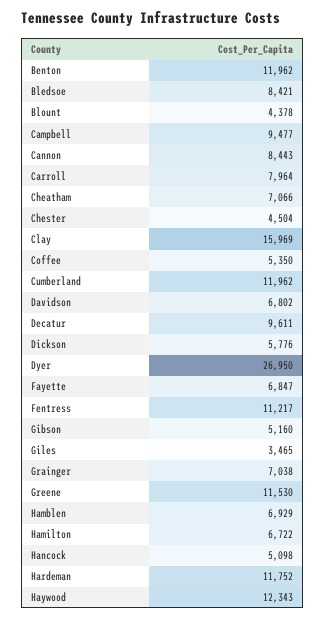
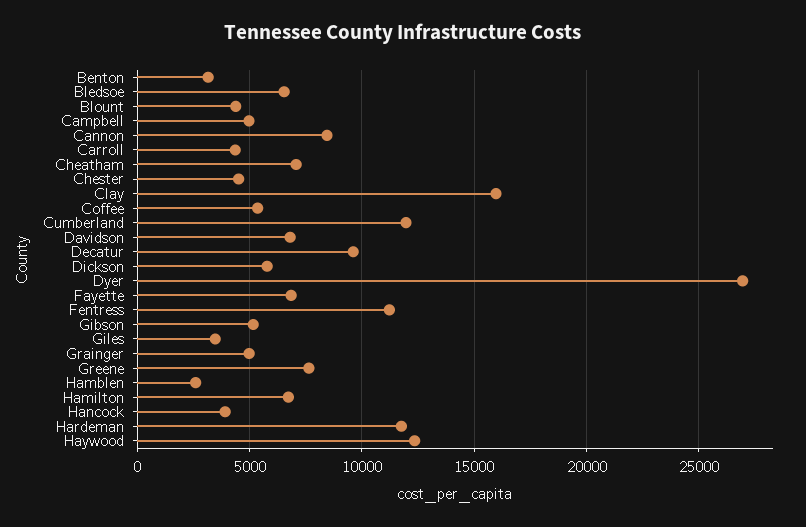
  {
-   "Benton": 11962,
+   "Benton": 3000,
-   "Bledsoe": 8421,
+   "Bledsoe": 6500,
    "Blount": 4378,
-   "Campbell": 9477,
+   "Campbell": 5000,
    "Cannon": 8443,
-   "Carroll": 7964,
+   "Carroll": 4500,
    "Cheatham": 7066,
    "Chester": 4504,
    "Clay": 15969,
    "Coffee": 5350,
    "Cumberland": 11962,
    "Davidson": 6802,
    "Decatur": 9611,
    "Dickson": 5776,
    "Dyer": 26950,
    "Fayette": 6847,
    "Fentress": 11217,
    "Gibson": 5160,
    "Giles": 3465,
-   "Grainger": 7038,
+   "Grainger": 5000,
-   "Greene": 11530,
+   "Greene": 7500,
-   "Hamblen": 6929,
+   "Hamblen": 2500,
    "Hamilton": 6722,
-   "Hancock": 5098,
+   "Hancock": 4000,
    "Hardeman": 11752,
    "Haywood": 12343
  }

